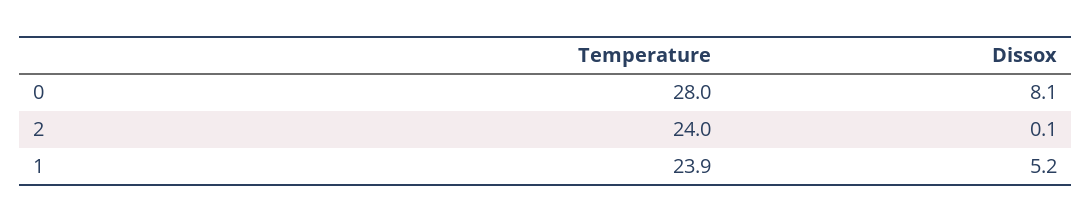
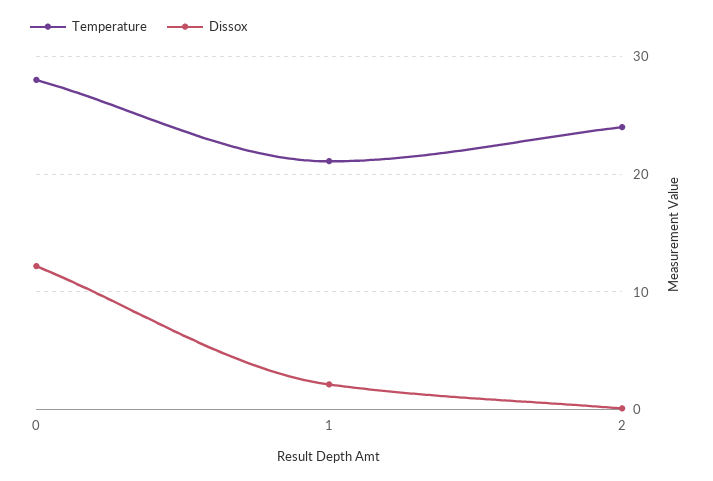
  {
    "Temperature": {
      "0": 28,
      "2": 24,
-     "1": 23.9
+     "1": 21
    },
    "Dissox": {
-     "0": 8.1,
+     "0": 12,
      "2": 0.1,
-     "1": 5.2
+     "1": 2
    }
  }

